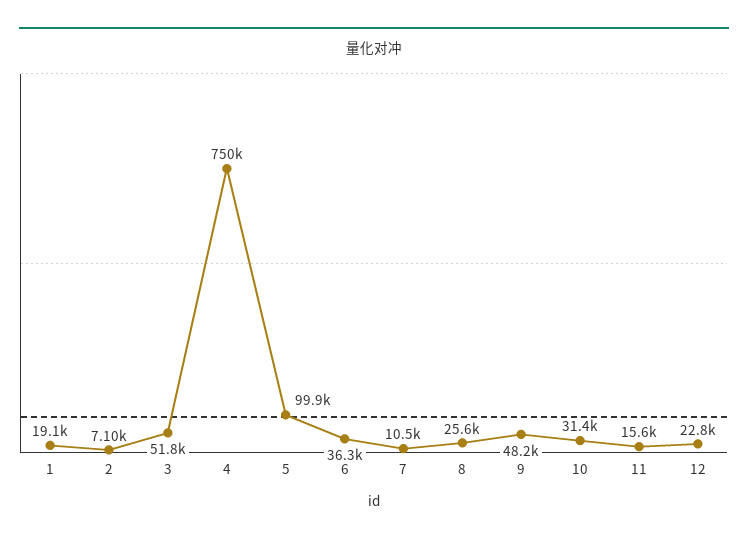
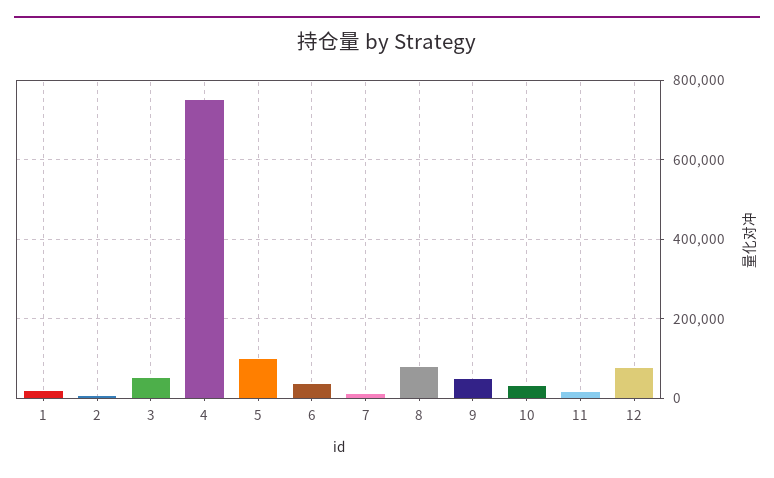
  {
    "1": 19100,
    "2": 7100,
    "3": 51800,
    "4": 750000,
    "5": 99900,
    "6": 36300,
    "7": 10500,
-   "8": 25600,
+   "8": 80000,
    "9": 48200,
    "10": 31400,
    "11": 15600,
-   "12": 22800
+   "12": 80000
  }

